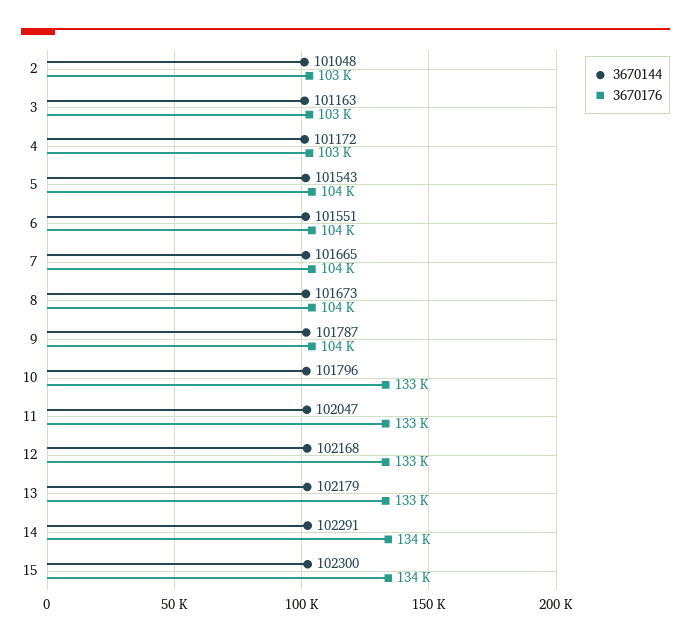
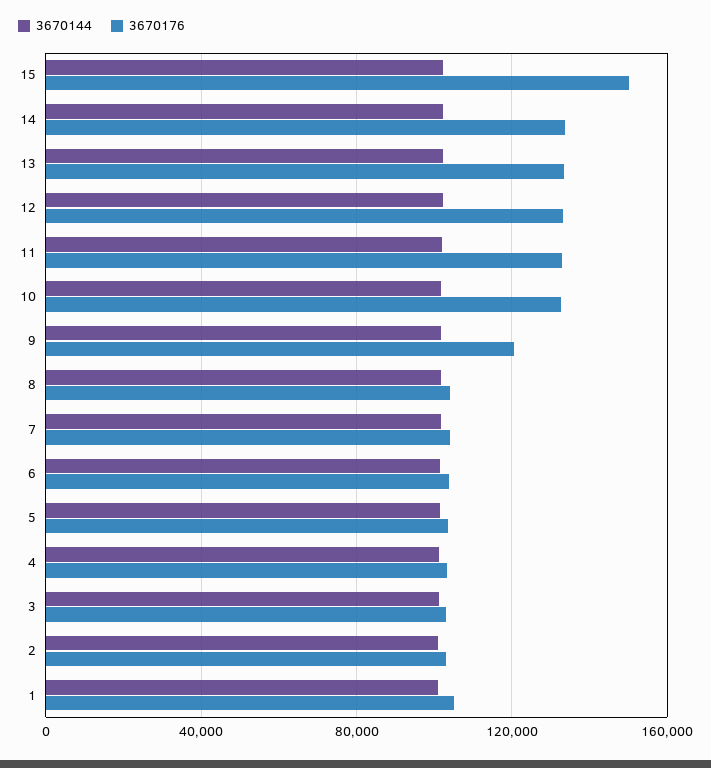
  {
    "3670144": {
      "2": 101048,
      "3": 101163,
      "4": 101172,
      "5": 101543,
      "6": 101551,
      "7": 101665,
      "8": 101673,
      "9": 101787,
      "10": 101796,
      "11": 102047,
      "12": 102168,
      "13": 102179,
      "14": 102291,
-     "15": 102300
+     "15": 102300,
+     "1": 100000
    },
    "3670176": {
      "2": 103000,
      "3": 103000,
      "4": 103000,
      "5": 104000,
      "6": 104000,
      "7": 104000,
      "8": 104000,
-     "9": 104000,
+     "9": 120000,
      "10": 133000,
      "11": 133000,
      "12": 133000,
      "13": 133000,
      "14": 134000,
-     "15": 134000
+     "15": 150000,
+     "1": 105000
    }
  }

